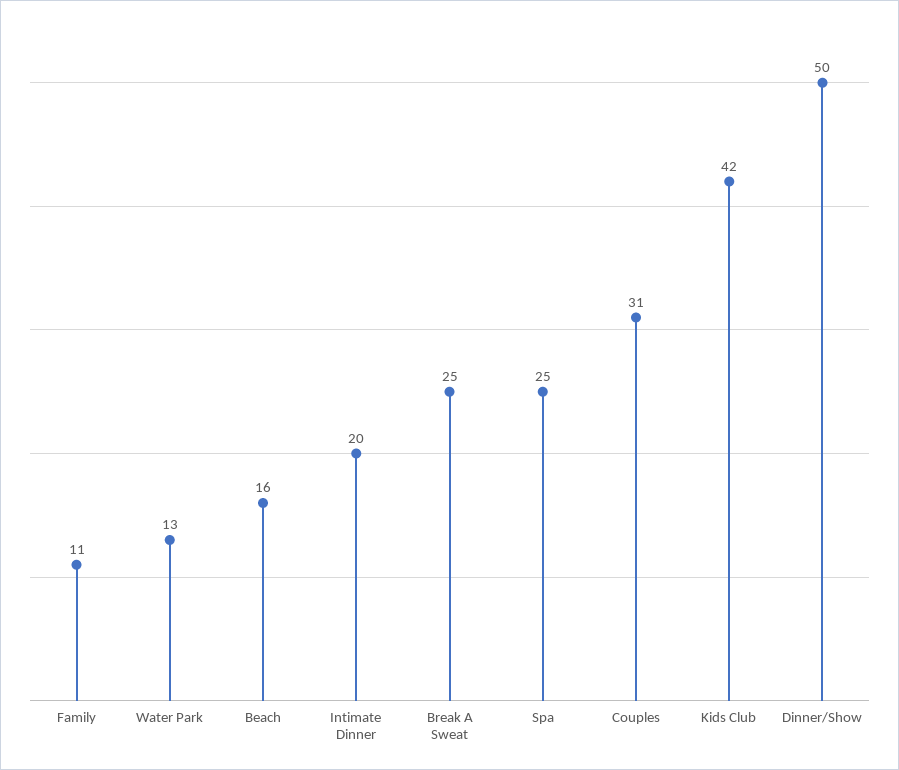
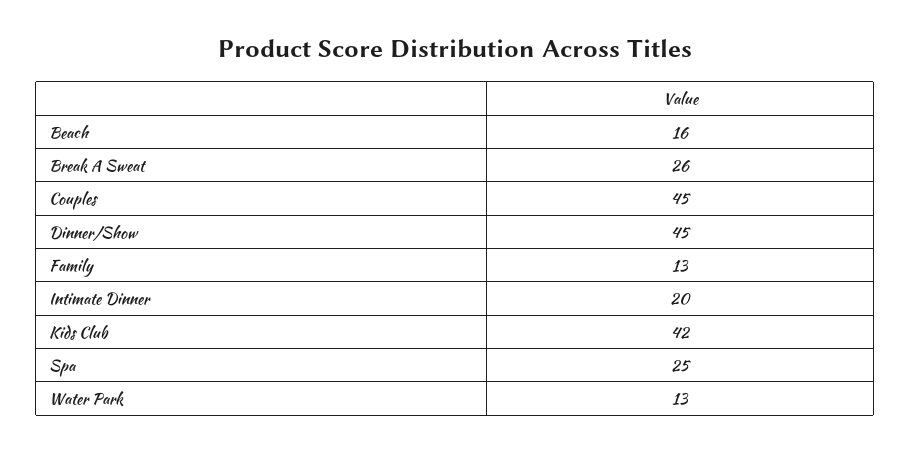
  {
-   "Family": 11,
+   "Family": 13,
    "Water Park": 13,
    "Beach": 16,
    "Intimate Dinner": 20,
-   "Break A Sweat": 25,
+   "Break A Sweat": 26,
    "Spa": 25,
-   "Couples": 31,
+   "Couples": 45,
    "Kids Club": 42,
-   "Dinner/Show": 50
+   "Dinner/Show": 45
  }

